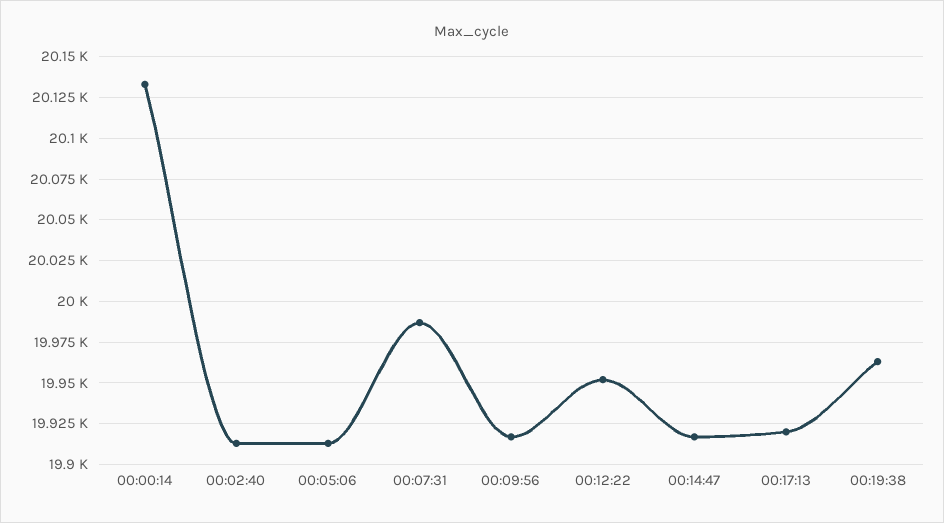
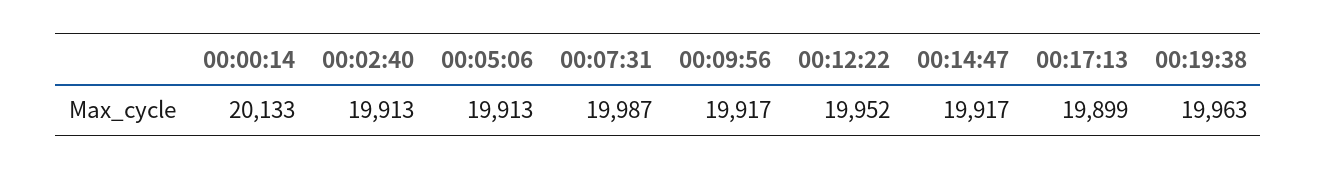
  {
    "00:00:14": 20133,
    "00:02:40": 19913,
    "00:05:06": 19913,
    "00:07:31": 19987,
    "00:09:56": 19917,
    "00:12:22": 19952,
    "00:14:47": 19917,
-   "00:17:13": 19920,
+   "00:17:13": 19899,
    "00:19:38": 19963
  }

